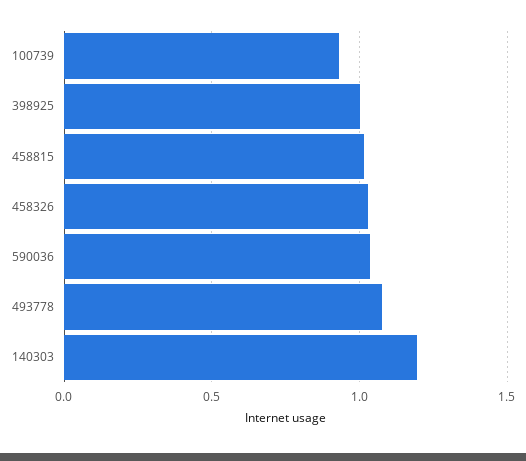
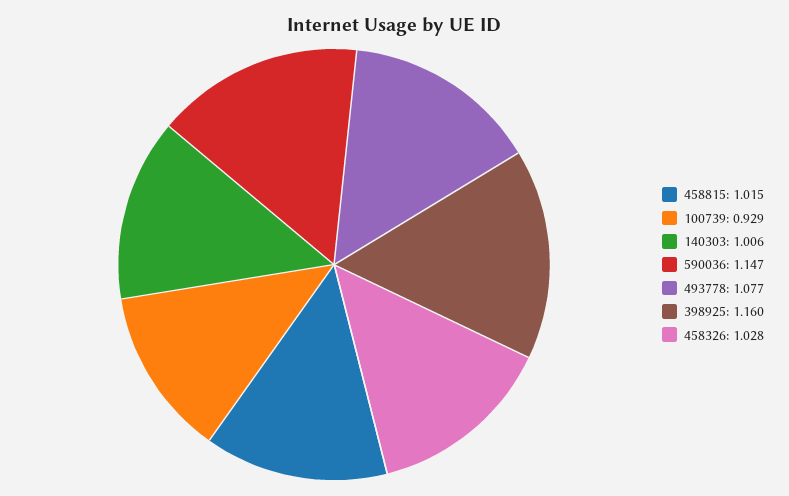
  {
    "100739": 0.929,
-   "398925": 1,
+   "398925": 1.16,
    "458815": 1.015,
    "458326": 1.028,
-   "590036": 1.05,
+   "590036": 1.147,
    "493778": 1.077,
-   "140303": 1.2
+   "140303": 1.006
  }

